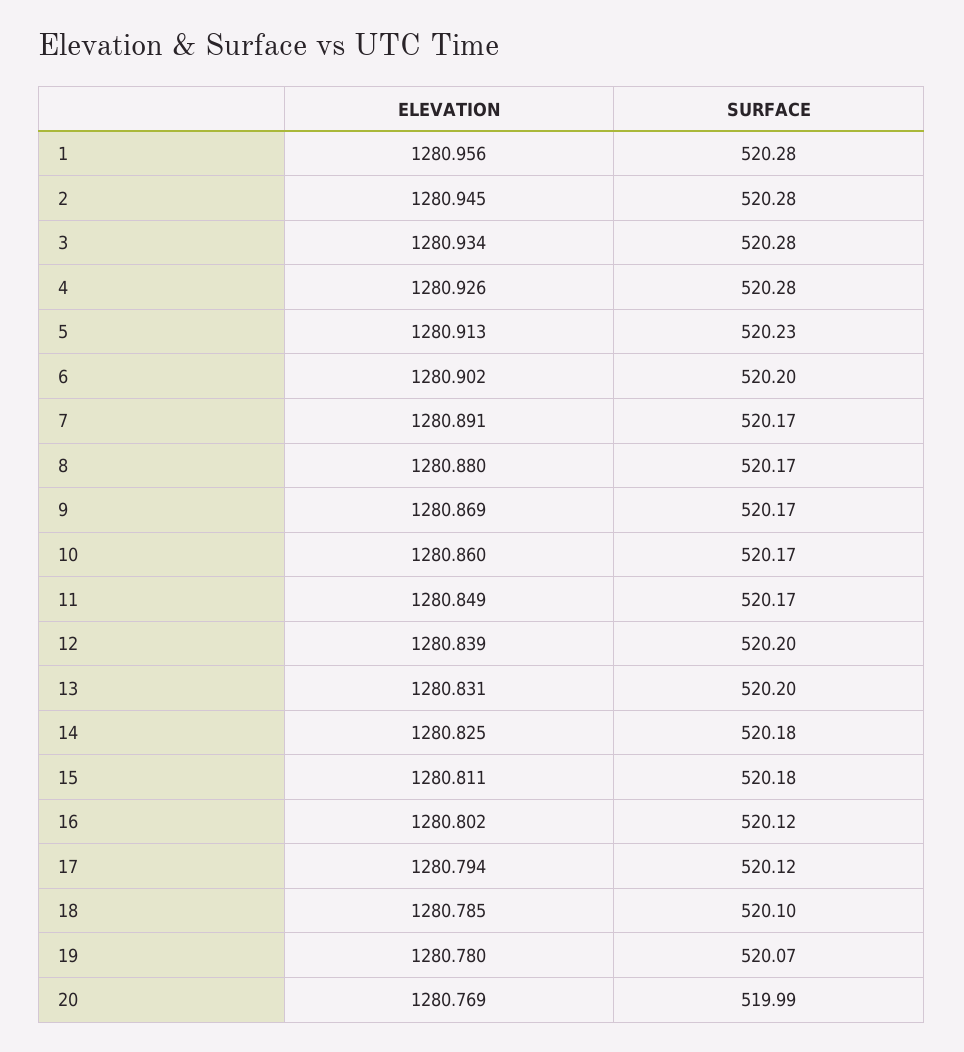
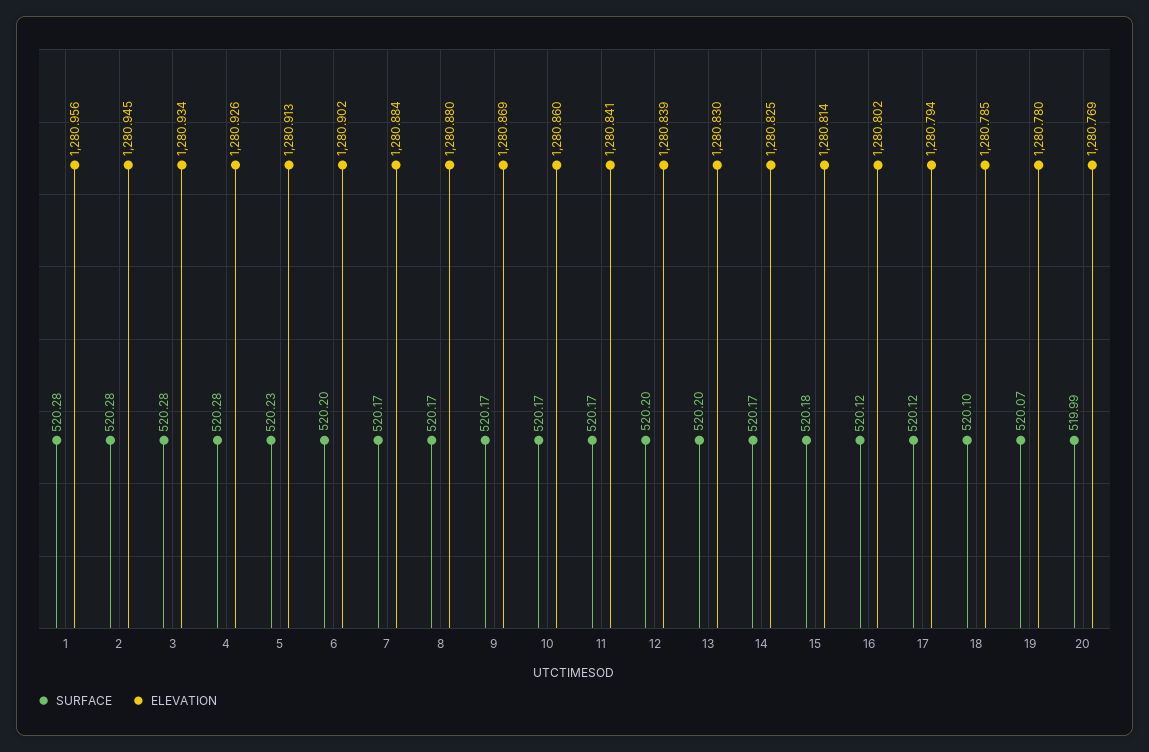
  {
    "ELEVATION": {
      "1": 1280.956,
      "2": 1280.945,
      "3": 1280.934,
      "4": 1280.926,
      "5": 1280.913,
      "6": 1280.902,
-     "7": 1280.891,
+     "7": 1280.884,
      "8": 1280.88,
      "9": 1280.869,
      "10": 1280.86,
-     "11": 1280.849,
+     "11": 1280.841,
      "12": 1280.839,
-     "13": 1280.831,
+     "13": 1280.83,
      "14": 1280.825,
-     "15": 1280.811,
+     "15": 1280.814,
      "16": 1280.802,
      "17": 1280.794,
      "18": 1280.785,
      "19": 1280.78,
      "20": 1280.769
    },
    "SURFACE": {
      "1": 520.28,
      "2": 520.28,
      "3": 520.28,
      "4": 520.28,
      "5": 520.23,
      "6": 520.2,
      "7": 520.17,
      "8": 520.17,
      "9": 520.17,
      "10": 520.17,
      "11": 520.17,
      "12": 520.2,
      "13": 520.2,
-     "14": 520.18,
+     "14": 520.17,
      "15": 520.18,
      "16": 520.12,
      "17": 520.12,
      "18": 520.1,
      "19": 520.07,
      "20": 519.99
    }
  }

